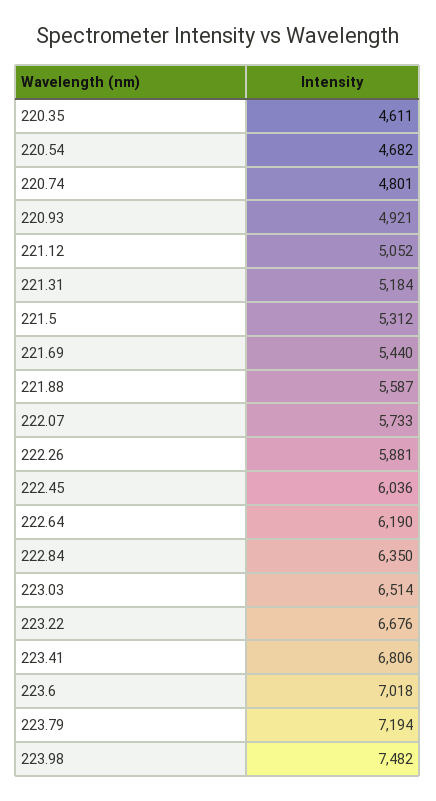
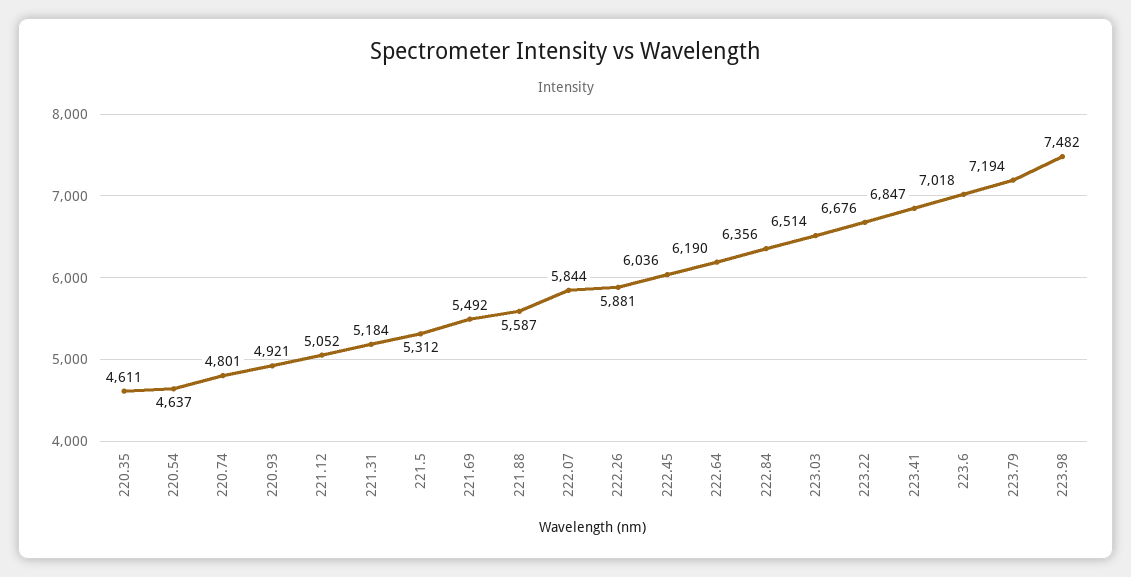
  {
    "220.35": 4611,
-   "220.54": 4682,
+   "220.54": 4637,
    "220.74": 4801,
    "220.93": 4921,
    "221.12": 5052,
    "221.31": 5184,
    "221.5": 5312,
-   "221.69": 5440,
+   "221.69": 5492,
    "221.88": 5587,
-   "222.07": 5733,
+   "222.07": 5844,
    "222.26": 5881,
    "222.45": 6036,
    "222.64": 6190,
-   "222.84": 6350,
+   "222.84": 6356,
    "223.03": 6514,
    "223.22": 6676,
-   "223.41": 6806,
+   "223.41": 6847,
    "223.6": 7018,
    "223.79": 7194,
    "223.98": 7482
  }

